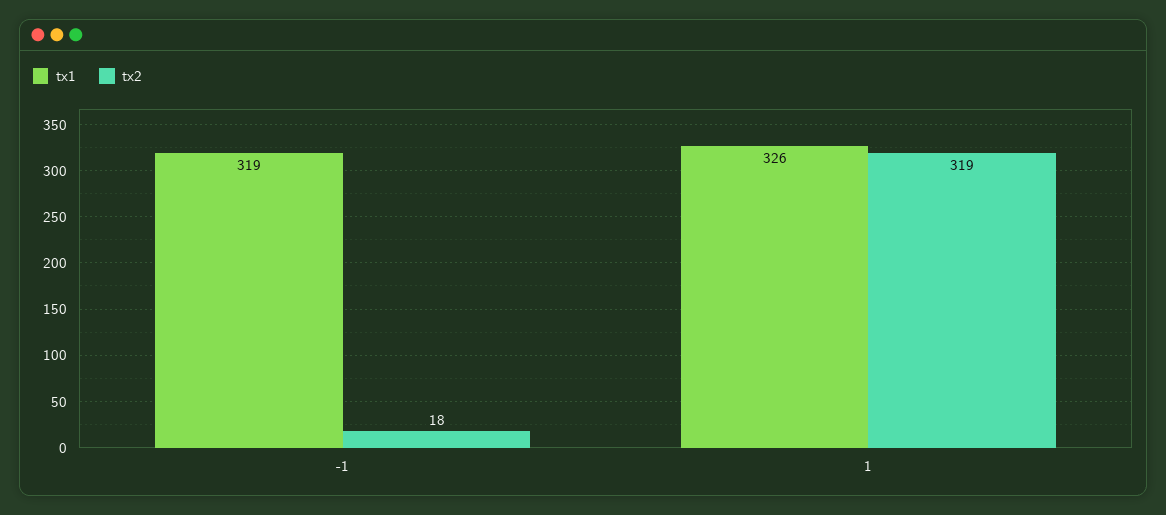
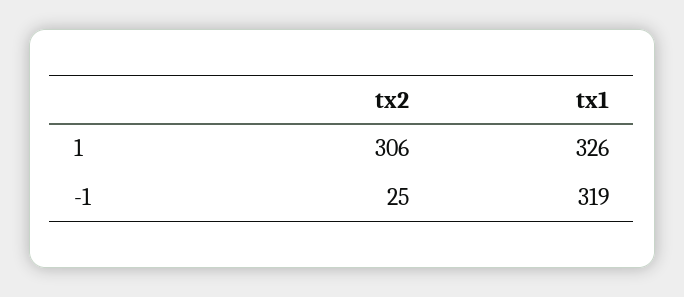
  {
    "tx1": {
      "-1": 319,
      "1": 326
    },
    "tx2": {
-     "-1": 18,
+     "-1": 25,
-     "1": 319
+     "1": 306
    }
  }

